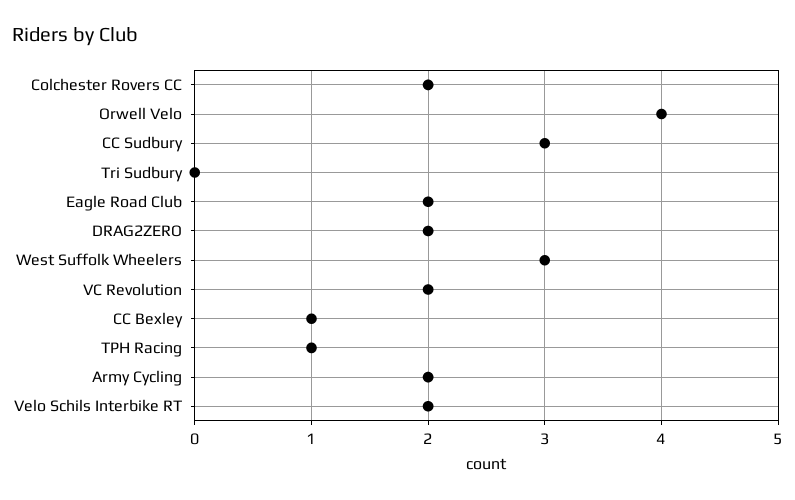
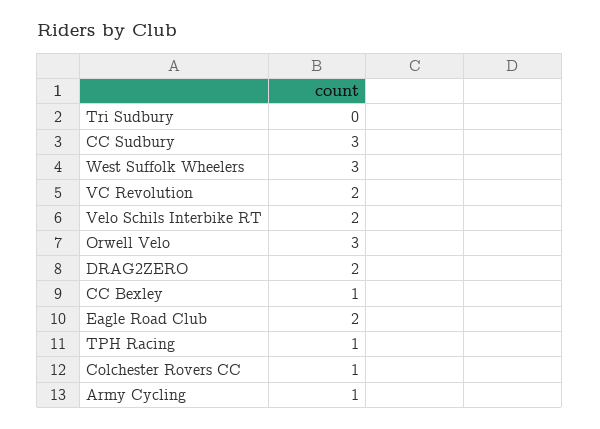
  {
-   "Colchester Rovers CC": 2,
+   "Colchester Rovers CC": 1,
-   "Orwell Velo": 4,
+   "Orwell Velo": 3,
    "CC Sudbury": 3,
    "Tri Sudbury": 0,
    "Eagle Road Club": 2,
    "DRAG2ZERO": 2,
    "West Suffolk Wheelers": 3,
    "VC Revolution": 2,
    "CC Bexley": 1,
    "TPH Racing": 1,
-   "Army Cycling": 2,
+   "Army Cycling": 1,
    "Velo Schils Interbike RT": 2
  }

